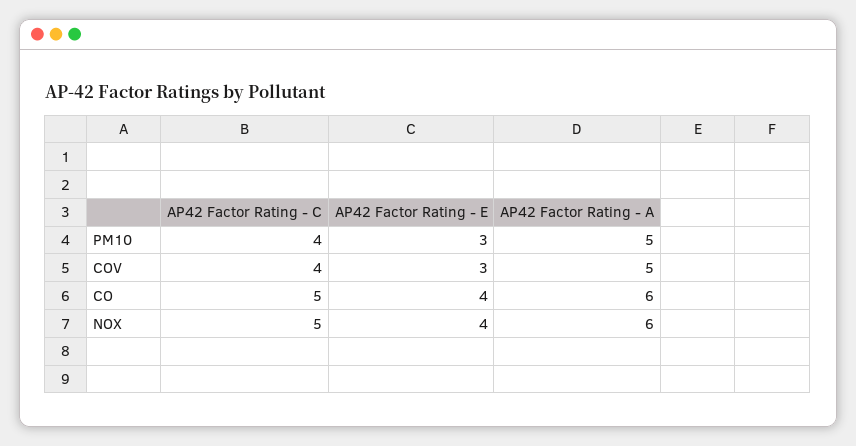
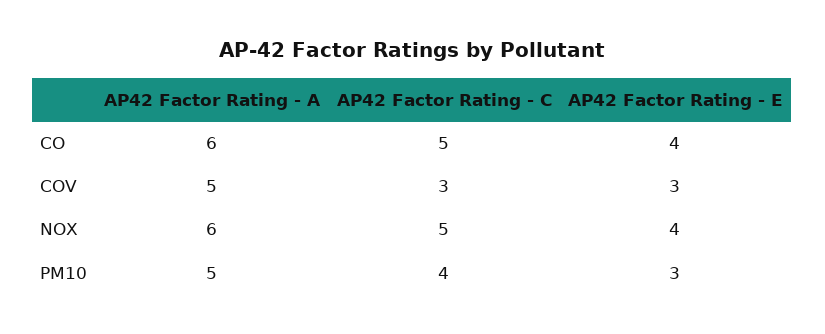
  {
    "AP42 Factor Rating - C": {
      "PM10": 4,
-     "COV": 4,
+     "COV": 3,
      "CO": 5,
      "NOX": 5
    },
    "AP42 Factor Rating - E": {
      "PM10": 3,
      "COV": 3,
      "CO": 4,
      "NOX": 4
    },
    "AP42 Factor Rating - A": {
      "PM10": 5,
      "COV": 5,
      "CO": 6,
      "NOX": 6
    }
  }

